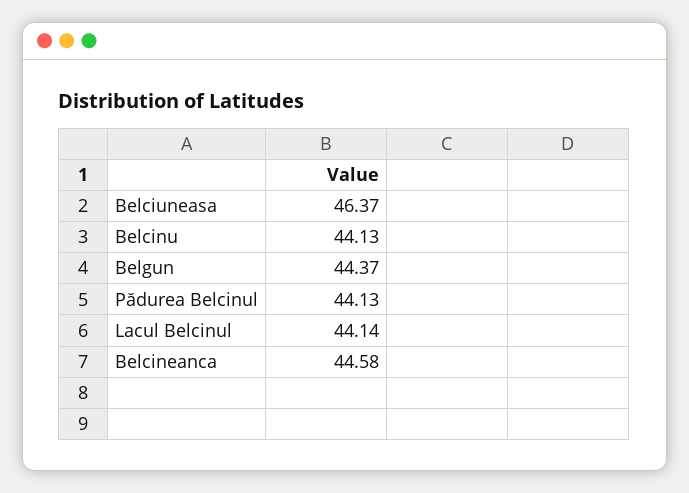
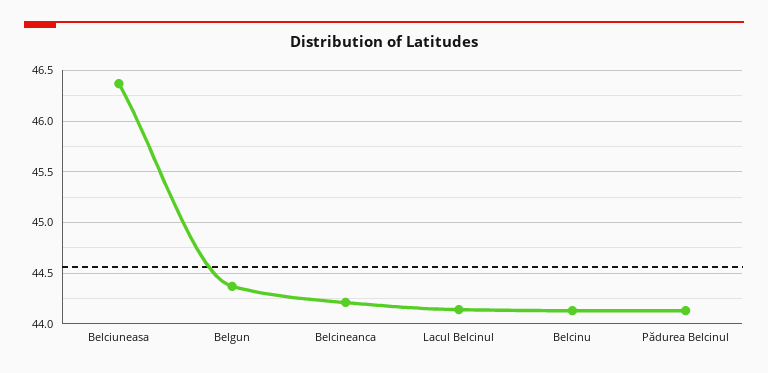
  {
    "Belciuneasa": 46.37,
    "Belcinu": 44.13,
    "Belgun": 44.37,
    "Pădurea Belcinul": 44.13,
    "Lacul Belcinul": 44.14,
-   "Belcineanca": 44.58
+   "Belcineanca": 44.2
  }

